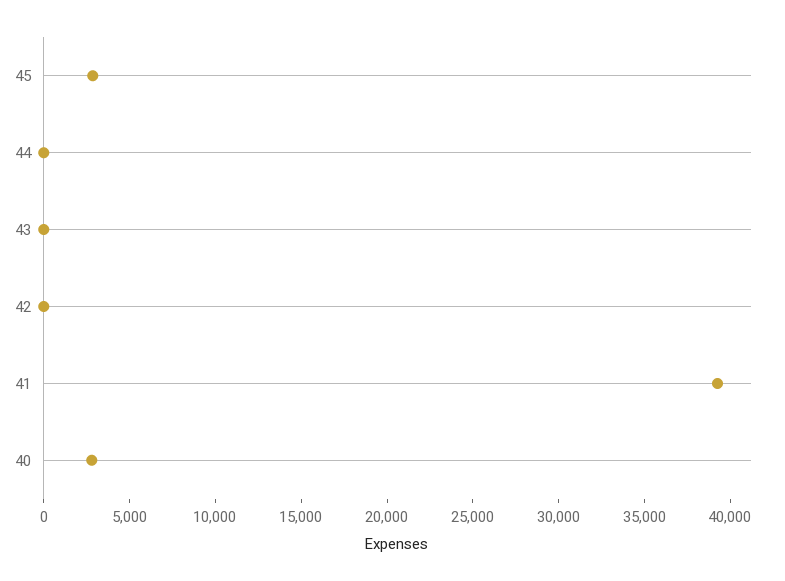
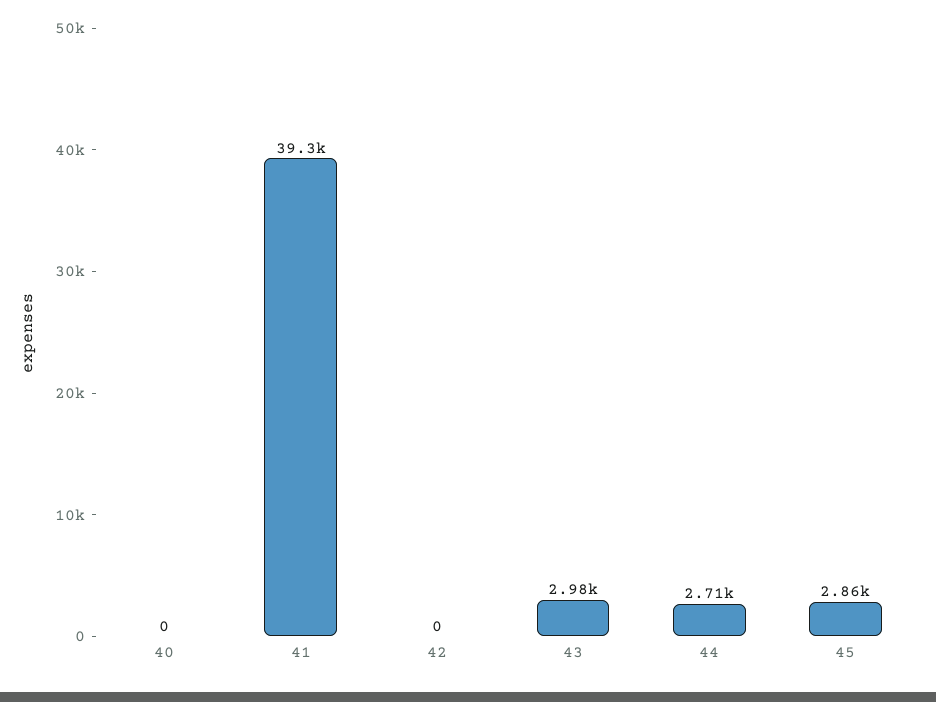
  {
    "45": 2860,
-   "44": 0,
+   "44": 2710,
-   "43": 0,
+   "43": 2980,
    "42": 0,
    "41": 39300,
-   "40": 3000
+   "40": 0
  }

